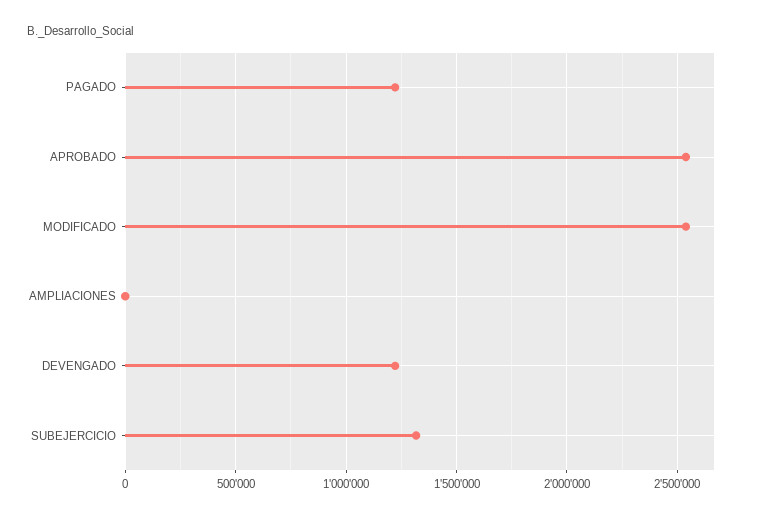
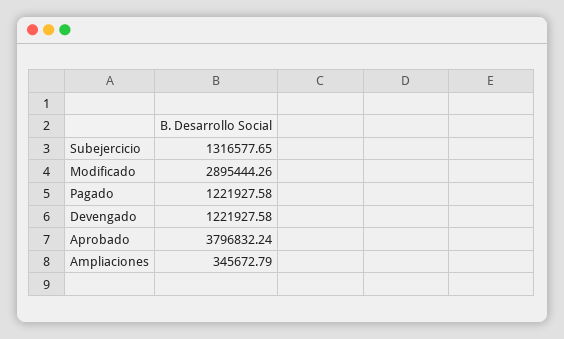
  {
    "PAGADO": 1221927.58,
-   "APROBADO": 2550000,
+   "APROBADO": 3796832.24,
-   "MODIFICADO": 2550000,
+   "MODIFICADO": 2895444.26,
-   "AMPLIACIONES": 0,
+   "AMPLIACIONES": 345672.79,
    "DEVENGADO": 1221927.58,
    "SUBEJERCICIO": 1316577.65
  }

